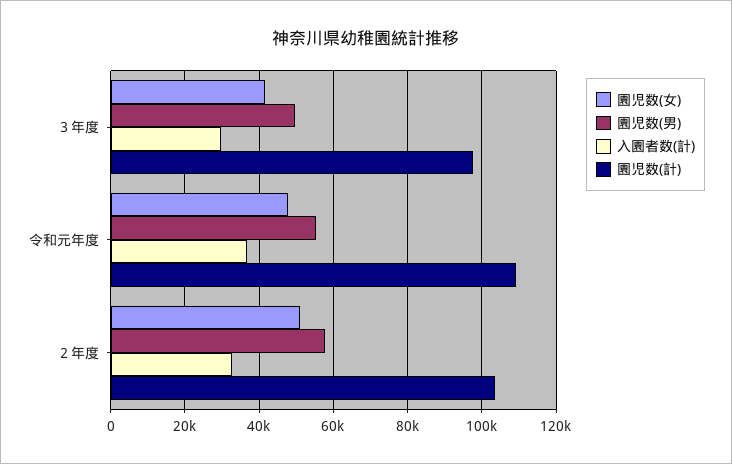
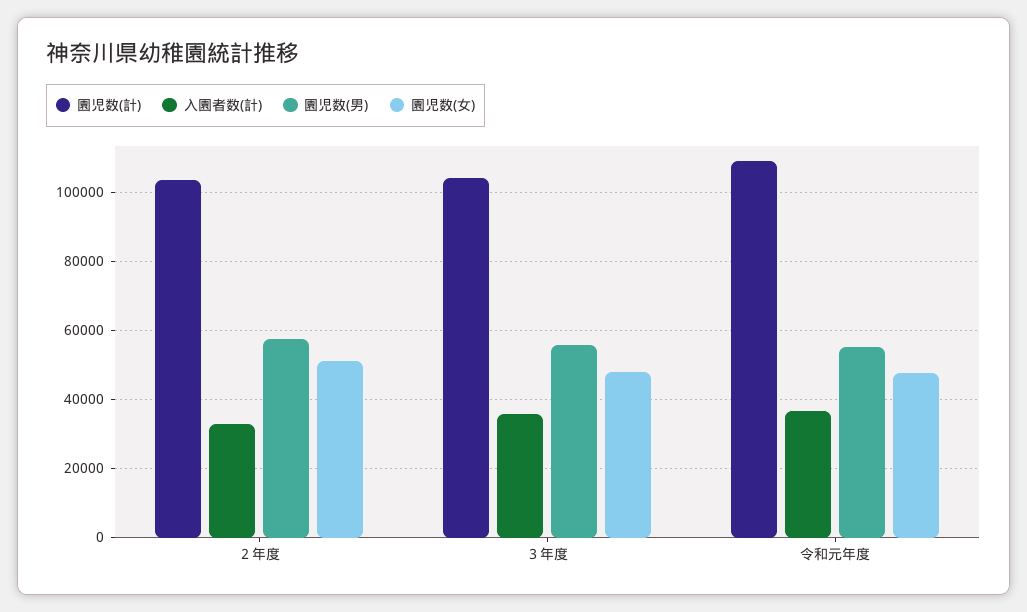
  {
    "園児数(女)": {
-     "３年度": 42000,
+     "３年度": 48000,
      "令和元年度": 48000,
      "２年度": 52000
    },
    "園児数(男)": {
-     "３年度": 50000,
+     "３年度": 56000,
      "令和元年度": 56000,
      "２年度": 58000
    },
    "入園者数(計)": {
-     "３年度": 30000,
+     "３年度": 36000,
      "令和元年度": 36000,
      "２年度": 32000
    },
    "園児数(計)": {
-     "３年度": 98000,
+     "３年度": 104000,
      "令和元年度": 110000,
      "２年度": 104000
    }
  }

